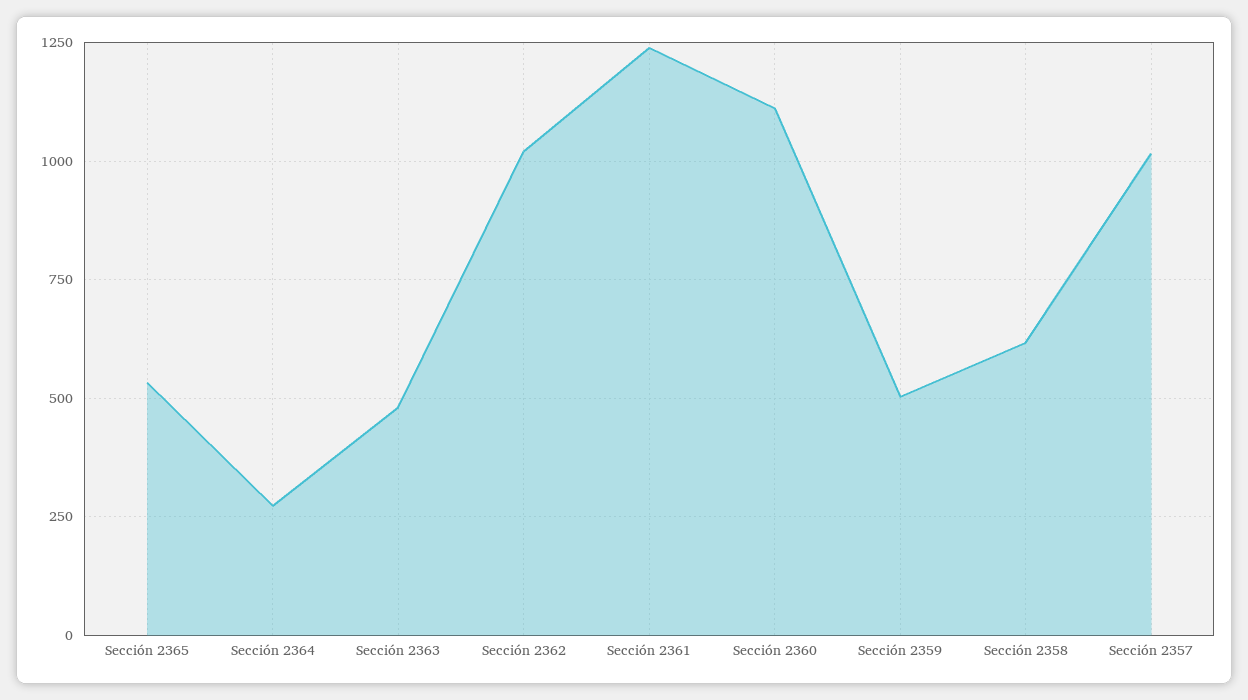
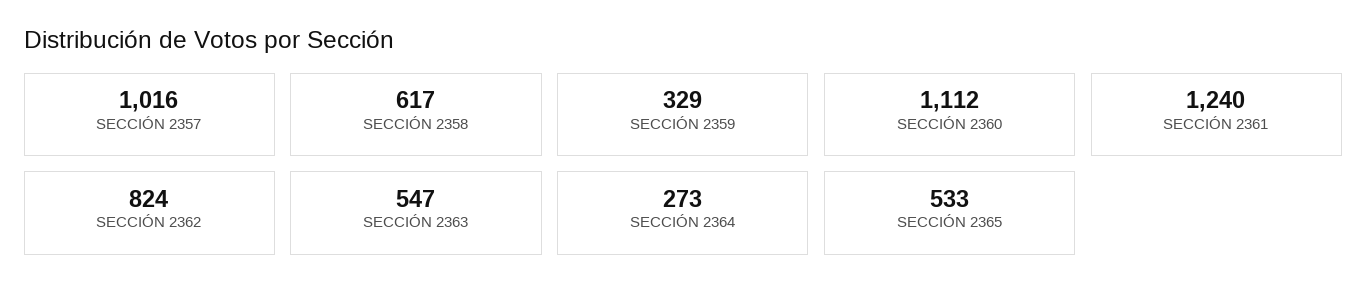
  {
    "Sección 2365": 533,
    "Sección 2364": 273,
-   "Sección 2363": 475,
+   "Sección 2363": 547,
-   "Sección 2362": 1025,
+   "Sección 2362": 824,
    "Sección 2361": 1240,
    "Sección 2360": 1112,
-   "Sección 2359": 500,
+   "Sección 2359": 329,
    "Sección 2358": 617,
    "Sección 2357": 1016
  }

